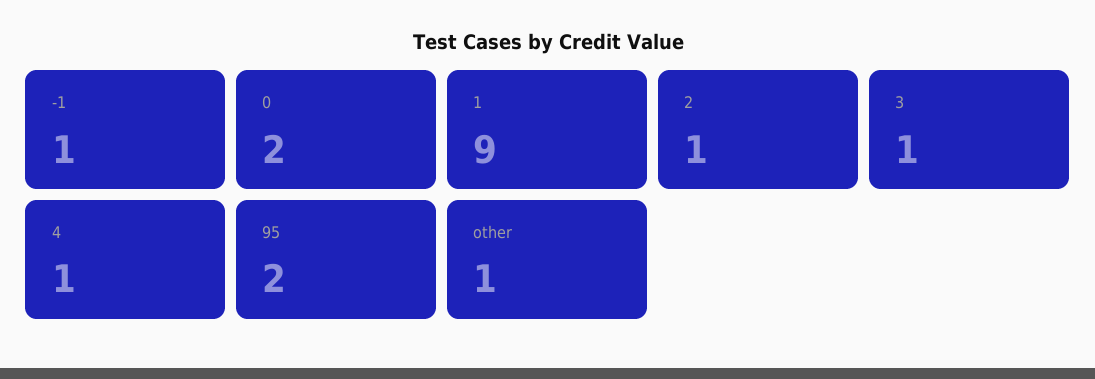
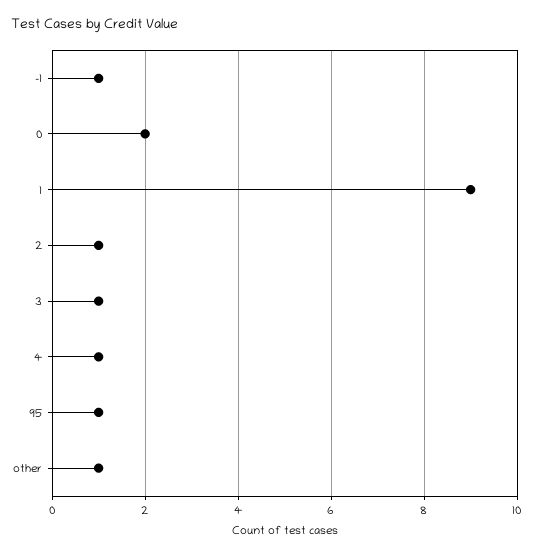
  {
    "-1": 1,
    "0": 2,
    "1": 9,
    "2": 1,
    "3": 1,
    "4": 1,
-   "95": 2,
+   "95": 1,
    "other": 1
  }

